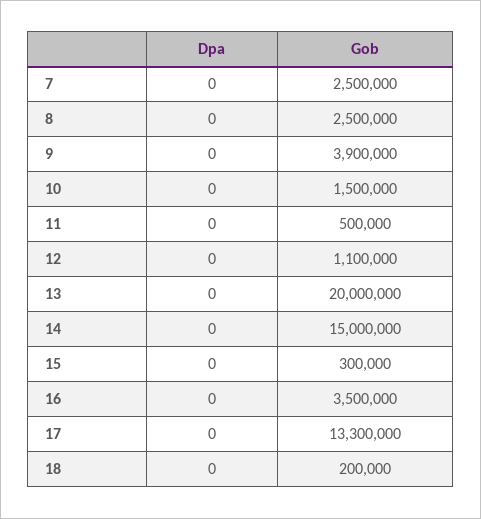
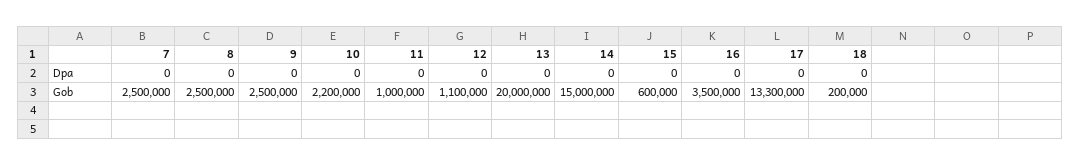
  {
    "Dpa": {
      "7": 0,
      "8": 0,
      "9": 0,
      "10": 0,
      "11": 0,
      "12": 0,
      "13": 0,
      "14": 0,
      "15": 0,
      "16": 0,
      "17": 0,
      "18": 0
    },
    "Gob": {
      "7": 2500000,
      "8": 2500000,
-     "9": 3900000,
+     "9": 2500000,
-     "10": 1500000,
+     "10": 2200000,
-     "11": 500000,
+     "11": 1000000,
      "12": 1100000,
      "13": 20000000,
      "14": 15000000,
-     "15": 300000,
+     "15": 600000,
      "16": 3500000,
      "17": 13300000,
      "18": 200000
    }
  }

